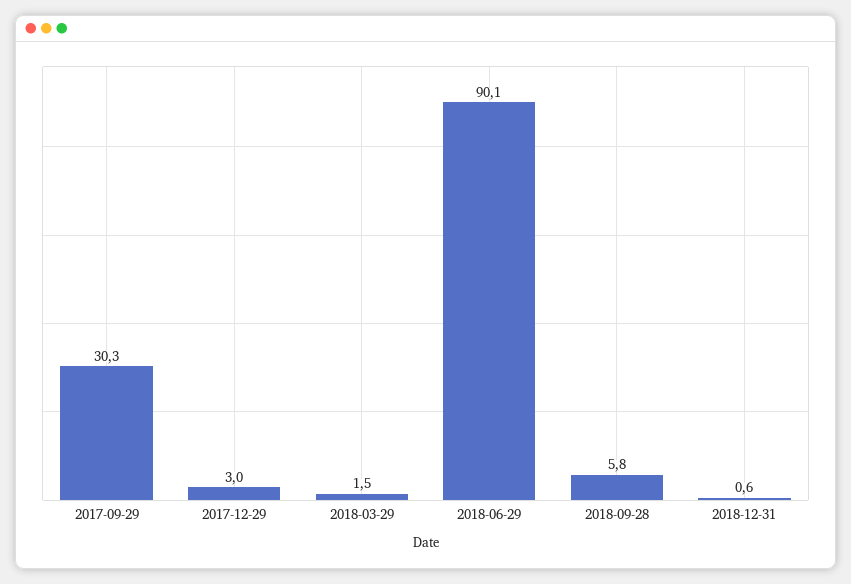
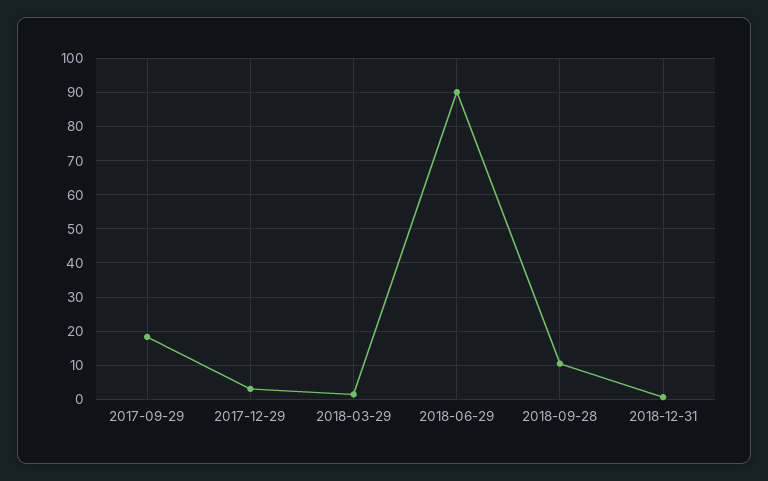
  {
-   "2017-09-29": 30.3,
+   "2017-09-29": 18,
    "2017-12-29": 3,
    "2018-03-29": 1.5,
    "2018-06-29": 90.1,
-   "2018-09-28": 5.8,
+   "2018-09-28": 10,
    "2018-12-31": 0.6
  }

